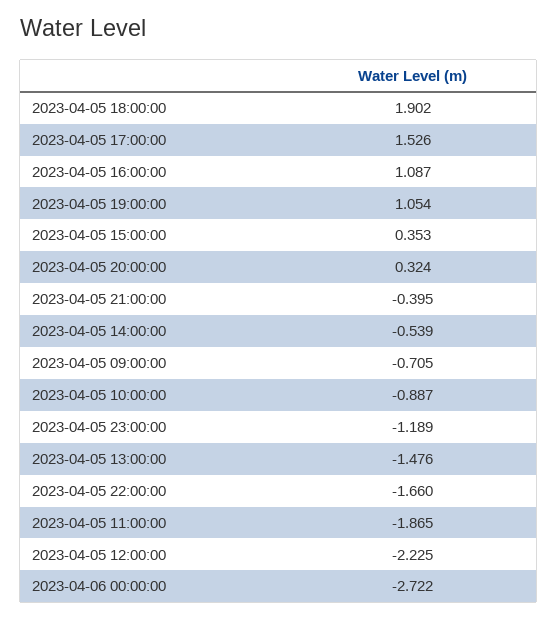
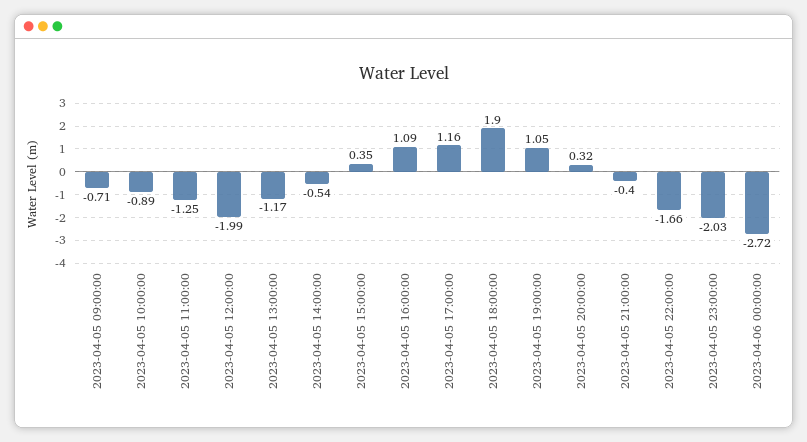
  {
    "2023-04-05 18:00:00": 1.902,
-   "2023-04-05 17:00:00": 1.526,
+   "2023-04-05 17:00:00": 1.16,
    "2023-04-05 16:00:00": 1.087,
    "2023-04-05 19:00:00": 1.054,
    "2023-04-05 15:00:00": 0.353,
    "2023-04-05 20:00:00": 0.324,
    "2023-04-05 21:00:00": -0.395,
    "2023-04-05 14:00:00": -0.539,
    "2023-04-05 09:00:00": -0.705,
    "2023-04-05 10:00:00": -0.887,
-   "2023-04-05 23:00:00": -1.189,
+   "2023-04-05 23:00:00": -2.03,
-   "2023-04-05 13:00:00": -1.476,
+   "2023-04-05 13:00:00": -1.17,
    "2023-04-05 22:00:00": -1.66,
-   "2023-04-05 11:00:00": -1.865,
+   "2023-04-05 11:00:00": -1.25,
-   "2023-04-05 12:00:00": -2.225,
+   "2023-04-05 12:00:00": -1.99,
    "2023-04-06 00:00:00": -2.722
  }

